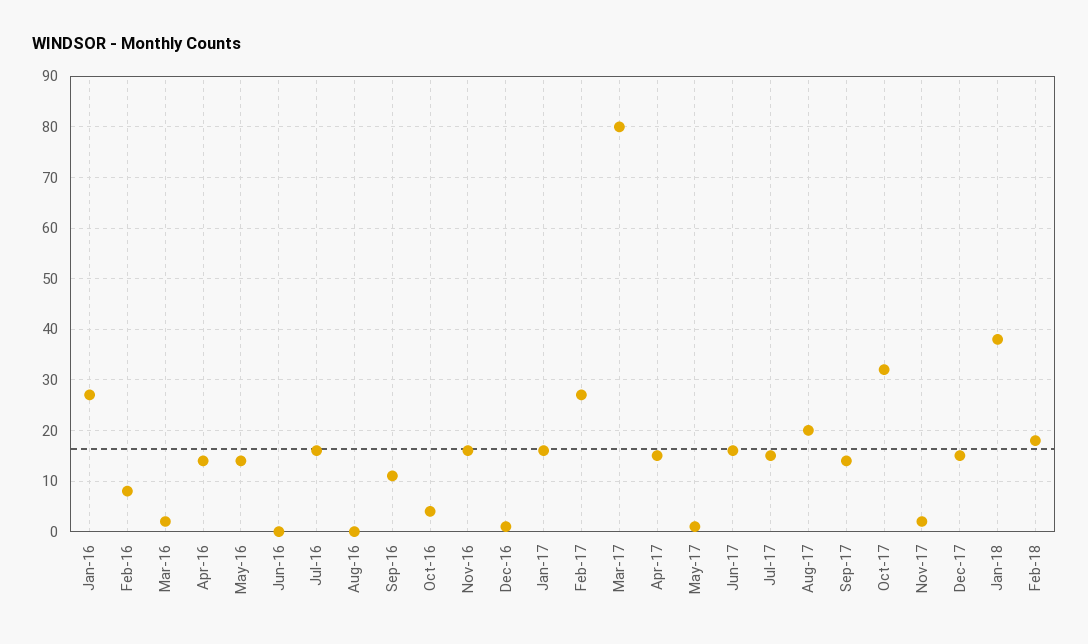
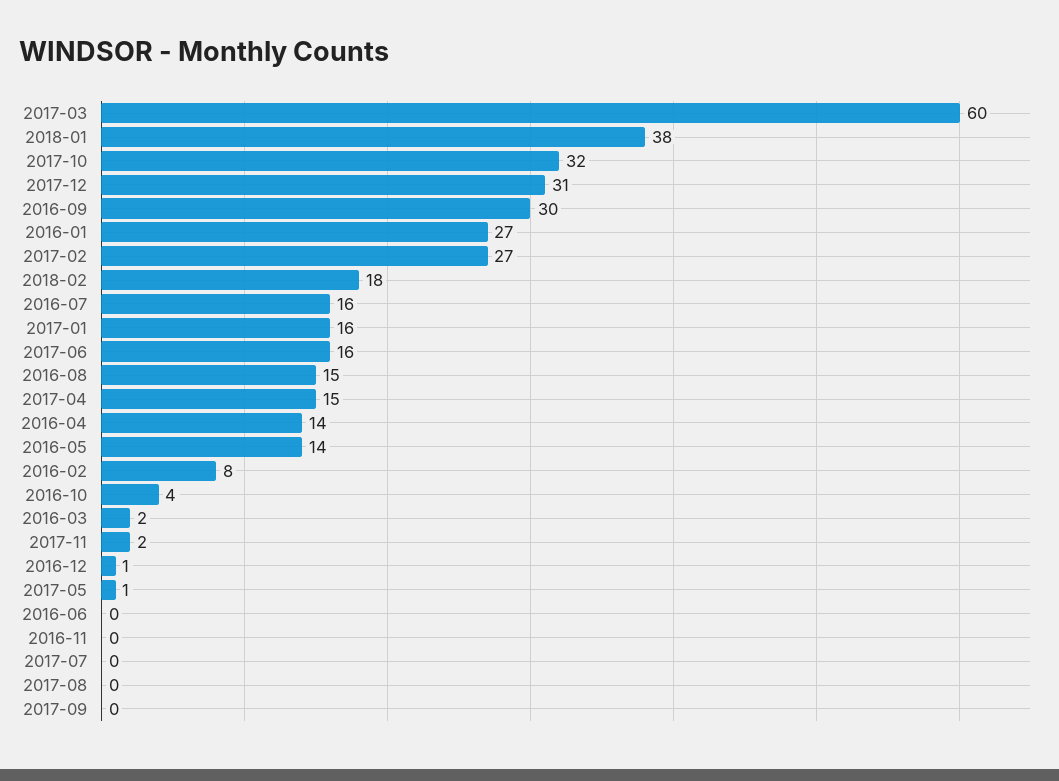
  {
    "Jan-16": 27,
    "Feb-16": 8,
    "Mar-16": 2,
    "Apr-16": 14,
    "May-16": 14,
    "Jun-16": 0,
    "Jul-16": 16,
-   "Aug-16": 0,
+   "Aug-16": 15,
-   "Sep-16": 10,
+   "Sep-16": 30,
    "Oct-16": 4,
-   "Nov-16": 15,
+   "Nov-16": 0,
    "Dec-16": 1,
    "Jan-17": 16,
    "Feb-17": 27,
-   "Mar-17": 80,
+   "Mar-17": 60,
    "Apr-17": 15,
    "May-17": 1,
    "Jun-17": 16,
-   "Jul-17": 15,
+   "Jul-17": 0,
-   "Aug-17": 20,
+   "Aug-17": 0,
-   "Sep-17": 15,
+   "Sep-17": 0,
    "Oct-17": 32,
    "Nov-17": 2,
-   "Dec-17": 15,
+   "Dec-17": 31,
    "Jan-18": 38,
    "Feb-18": 18
  }

